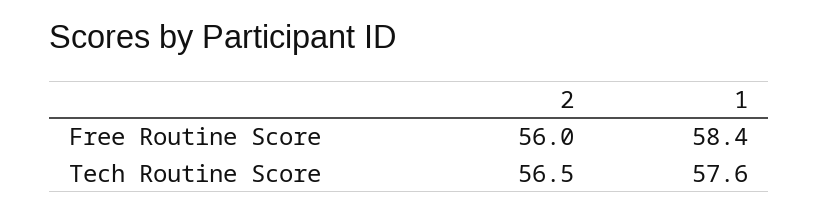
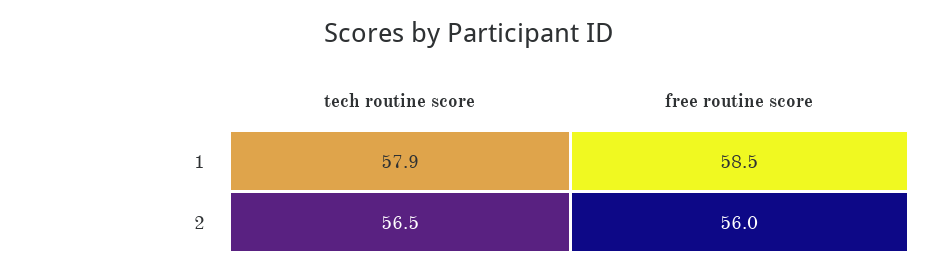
  {
    "2": {
      "Free Routine Score": 56,
      "Tech Routine Score": 56.5
    },
    "1": {
-     "Free Routine Score": 58.4,
+     "Free Routine Score": 58.5,
-     "Tech Routine Score": 57.6
+     "Tech Routine Score": 57.9
    }
  }

